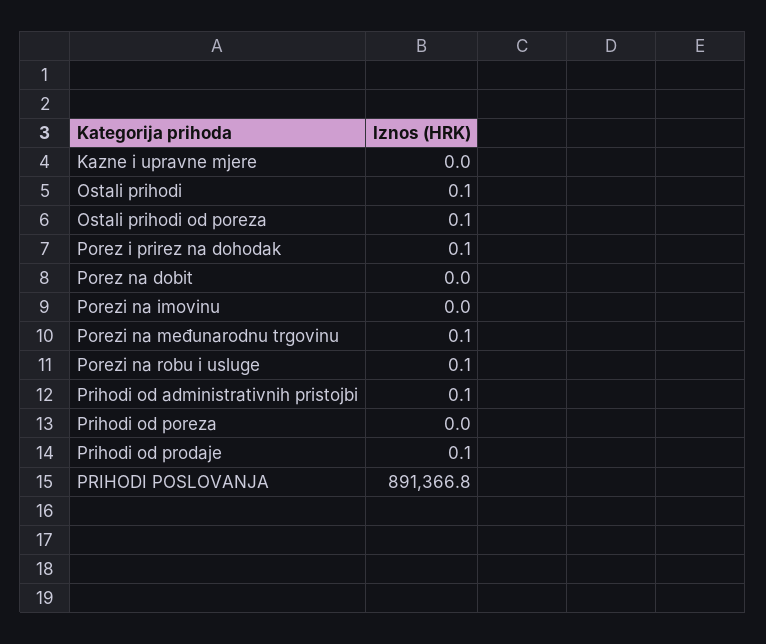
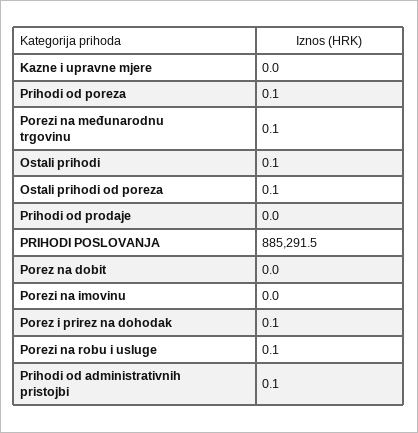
  {
    "Kazne i upravne mjere": 0,
    "Ostali prihodi": 0.1,
    "Ostali prihodi od poreza": 0.1,
    "Porez i prirez na dohodak": 0.1,
    "Porez na dobit": 0,
    "Porezi na imovinu": 0,
    "Porezi na međunarodnu trgovinu": 0.1,
    "Porezi na robu i usluge": 0.1,
    "Prihodi od administrativnih pristojbi": 0.1,
-   "Prihodi od poreza": 0,
+   "Prihodi od poreza": 0.1,
-   "Prihodi od prodaje": 0.1,
+   "Prihodi od prodaje": 0,
-   "PRIHODI POSLOVANJA": 891366.8
+   "PRIHODI POSLOVANJA": 885291.5
  }

